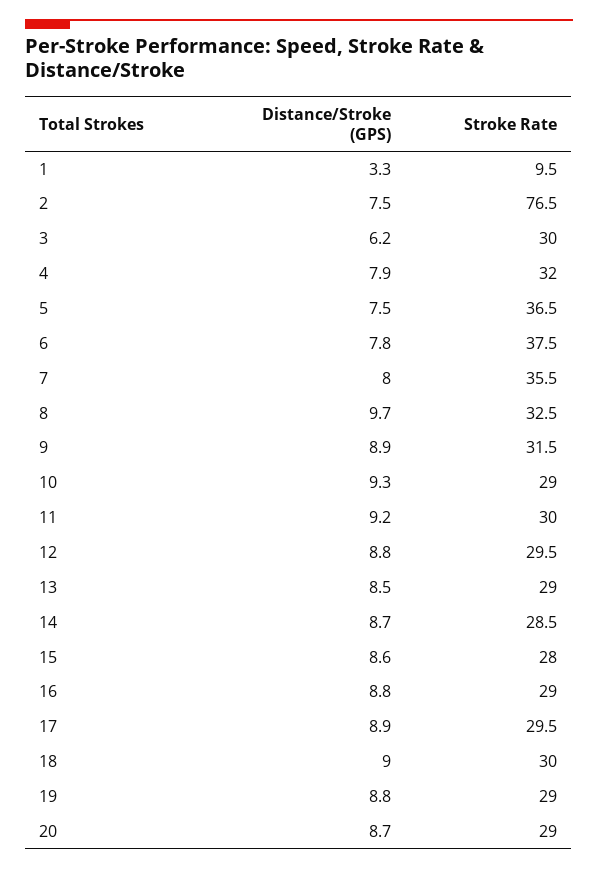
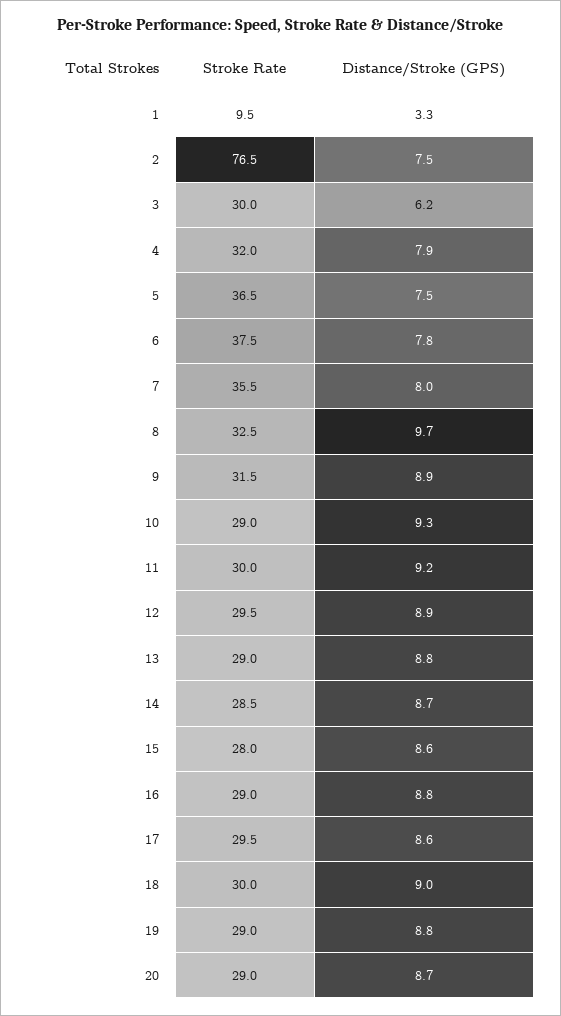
  {
    "Distance/Stroke (GPS)": {
      "1": 3.3,
      "2": 7.5,
      "3": 6.2,
      "4": 7.9,
      "5": 7.5,
      "6": 7.8,
      "7": 8,
      "8": 9.7,
      "9": 8.9,
      "10": 9.3,
      "11": 9.2,
-     "12": 8.8,
+     "12": 8.9,
-     "13": 8.5,
+     "13": 8.8,
      "14": 8.7,
      "15": 8.6,
      "16": 8.8,
-     "17": 8.9,
+     "17": 8.6,
      "18": 9,
      "19": 8.8,
      "20": 8.7
    },
    "Stroke Rate": {
      "1": 9.5,
      "2": 76.5,
      "3": 30,
      "4": 32,
      "5": 36.5,
      "6": 37.5,
      "7": 35.5,
      "8": 32.5,
      "9": 31.5,
      "10": 29,
      "11": 30,
      "12": 29.5,
      "13": 29,
      "14": 28.5,
      "15": 28,
      "16": 29,
      "17": 29.5,
      "18": 30,
      "19": 29,
      "20": 29
    }
  }

